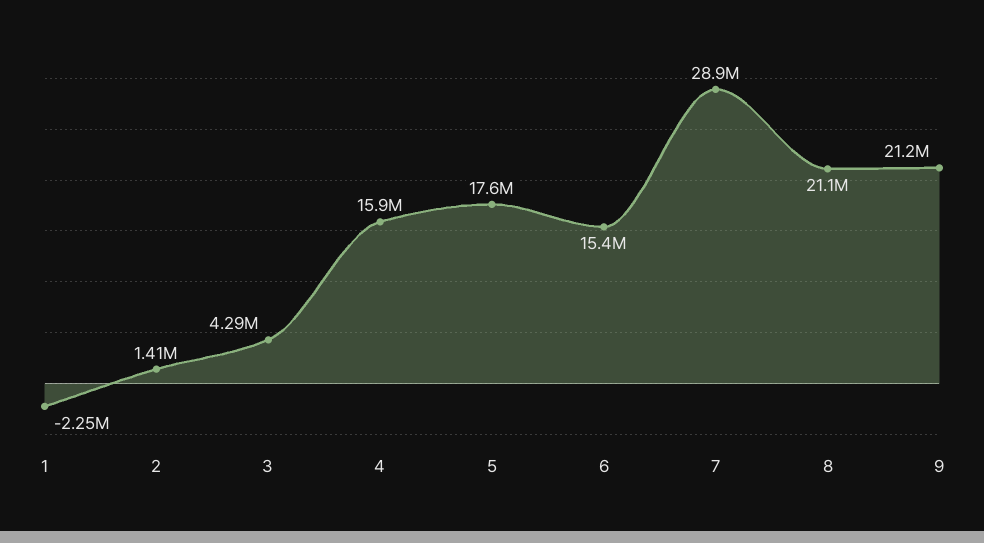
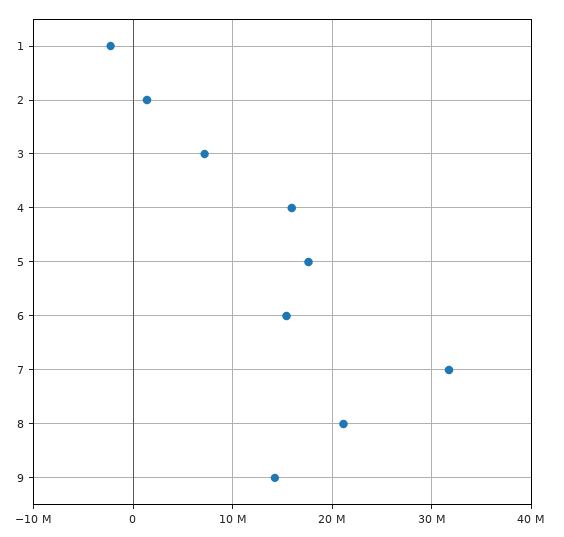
  {
    "1": -2250000,
    "2": 1410000,
-   "3": 4290000,
+   "3": 7000000,
    "4": 15900000,
    "5": 17600000,
    "6": 15400000,
-   "7": 28900000,
+   "7": 32000000,
    "8": 21100000,
-   "9": 21200000
+   "9": 14000000
  }

